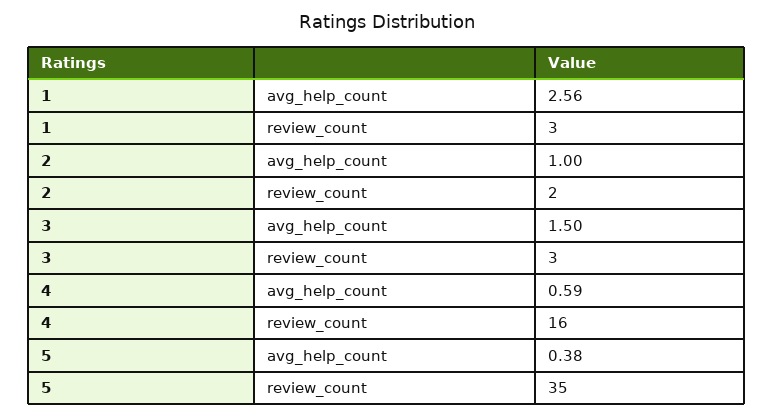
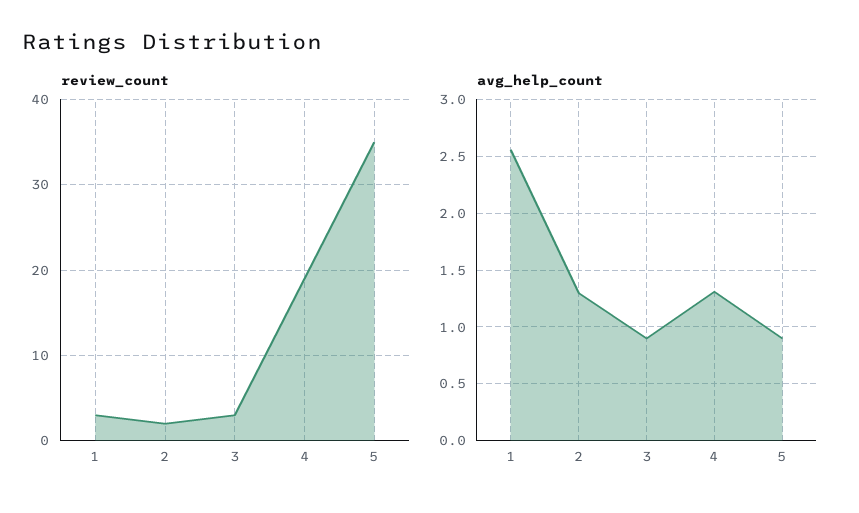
  {
    "avg_help_count": {
      "1": 2.56,
-     "2": 1,
+     "2": 1.3,
-     "3": 1.5,
+     "3": 0.9,
-     "4": 0.59,
+     "4": 1.3,
-     "5": 0.38
+     "5": 0.9
    },
    "review_count": {
      "1": 3,
      "2": 2,
      "3": 3,
-     "4": 16,
+     "4": 19,
      "5": 35
    }
  }

